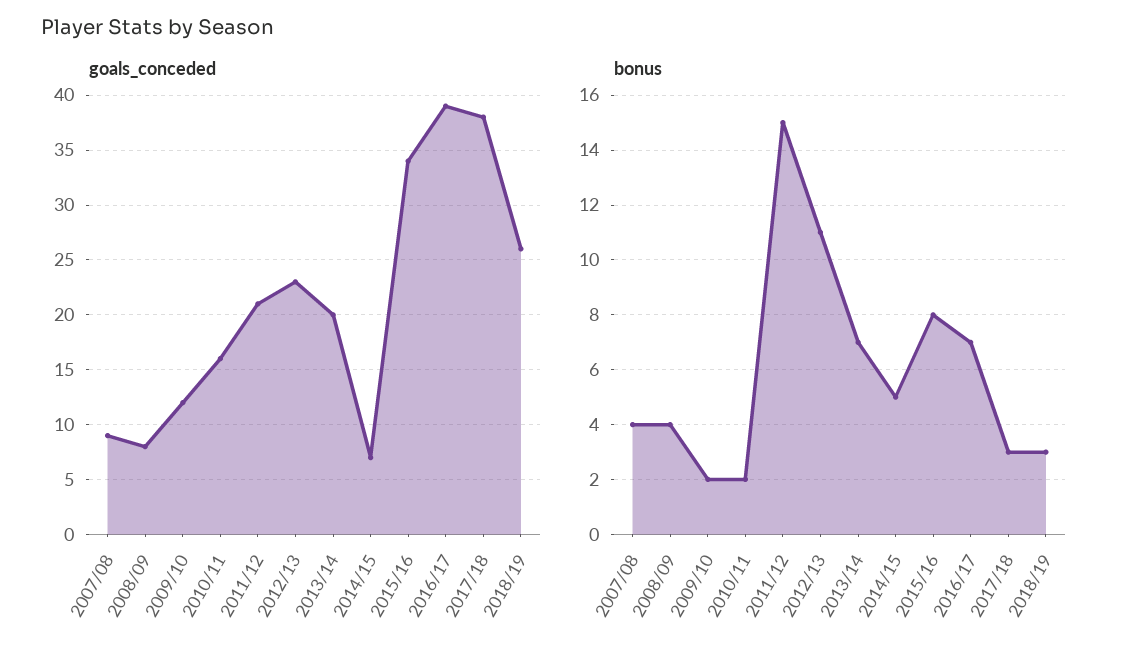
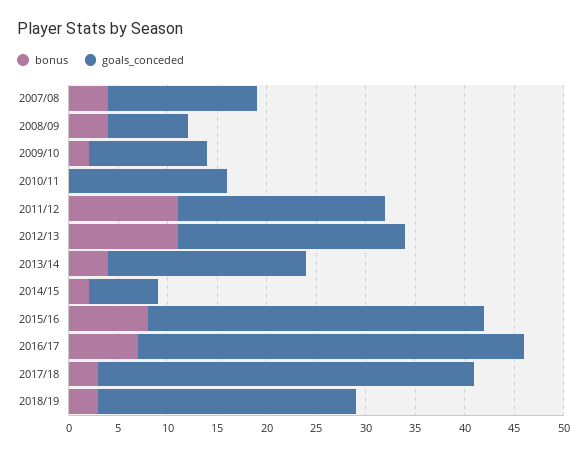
  {
    "goals_conceded": {
-     "2007/08": 9,
+     "2007/08": 15,
      "2008/09": 8,
      "2009/10": 12,
      "2010/11": 16,
      "2011/12": 21,
      "2012/13": 23,
      "2013/14": 20,
      "2014/15": 7,
      "2015/16": 34,
      "2016/17": 39,
      "2017/18": 38,
      "2018/19": 26
    },
    "bonus": {
      "2007/08": 4,
      "2008/09": 4,
      "2009/10": 2,
-     "2010/11": 2,
+     "2010/11": 0,
-     "2011/12": 15,
+     "2011/12": 11,
      "2012/13": 11,
-     "2013/14": 7,
+     "2013/14": 4,
-     "2014/15": 5,
+     "2014/15": 2,
      "2015/16": 8,
      "2016/17": 7,
      "2017/18": 3,
      "2018/19": 3
    }
  }

